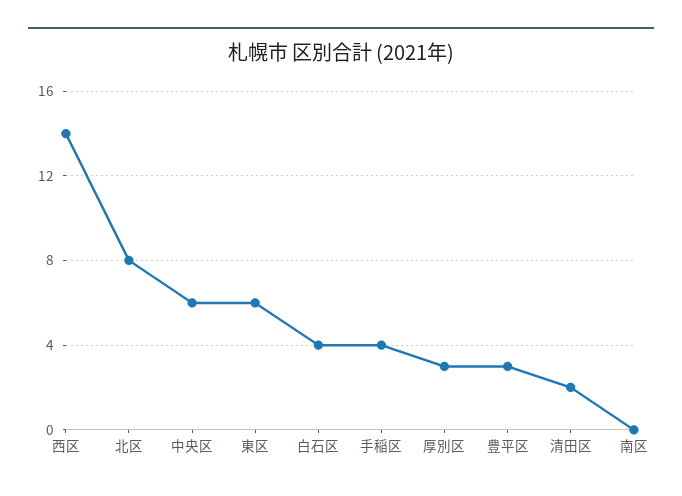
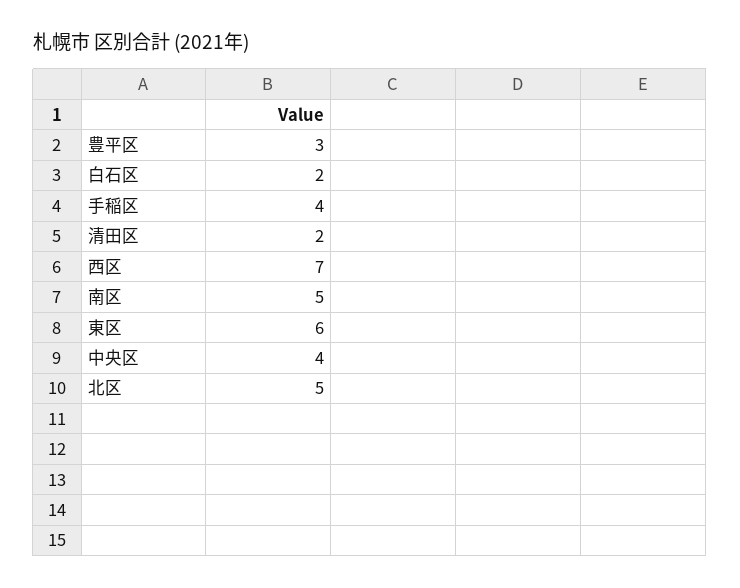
  {
-   "西区": 14,
+   "西区": 7,
-   "北区": 8,
+   "北区": 5,
-   "中央区": 6,
+   "中央区": 4,
    "東区": 6,
-   "白石区": 4,
+   "白石区": 2,
    "手稲区": 4,
-   "厚別区": 3,
    "豊平区": 3,
    "清田区": 2,
-   "南区": 0
+   "南区": 5
  }

